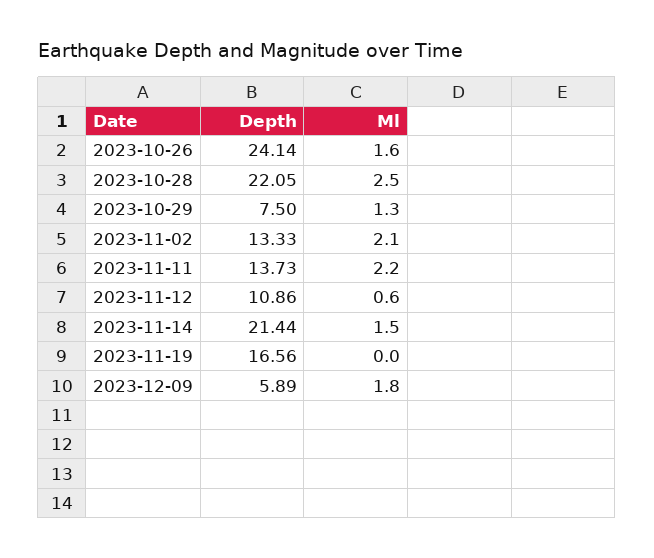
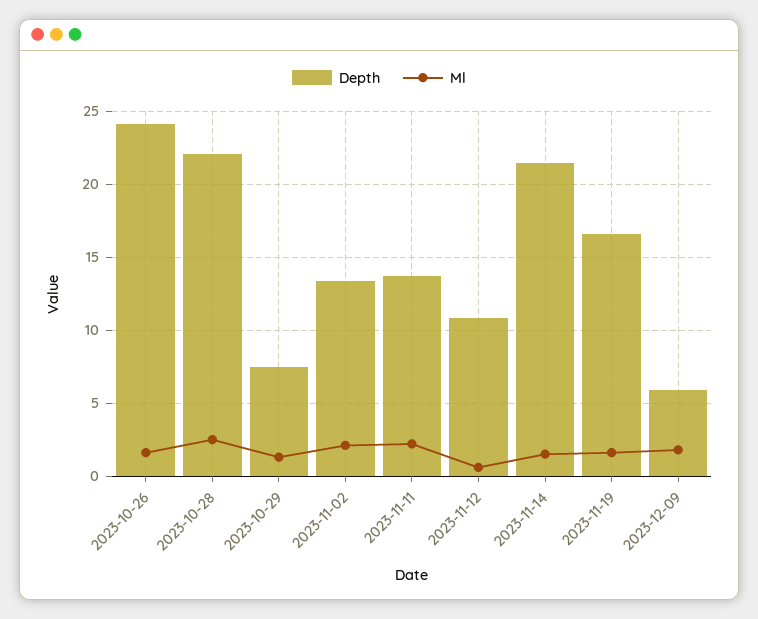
  {
    "Depth": {
      "2023-10-26": 24.14,
      "2023-10-28": 22.05,
      "2023-10-29": 7.5,
      "2023-11-02": 13.33,
      "2023-11-11": 13.73,
      "2023-11-12": 10.86,
      "2023-11-14": 21.44,
      "2023-11-19": 16.56,
      "2023-12-09": 5.89
    },
    "Ml": {
      "2023-10-26": 1.6,
      "2023-10-28": 2.5,
      "2023-10-29": 1.3,
      "2023-11-02": 2.1,
      "2023-11-11": 2.2,
      "2023-11-12": 0.6,
      "2023-11-14": 1.5,
-     "2023-11-19": 0,
+     "2023-11-19": 1.5,
      "2023-12-09": 1.8
    }
  }

